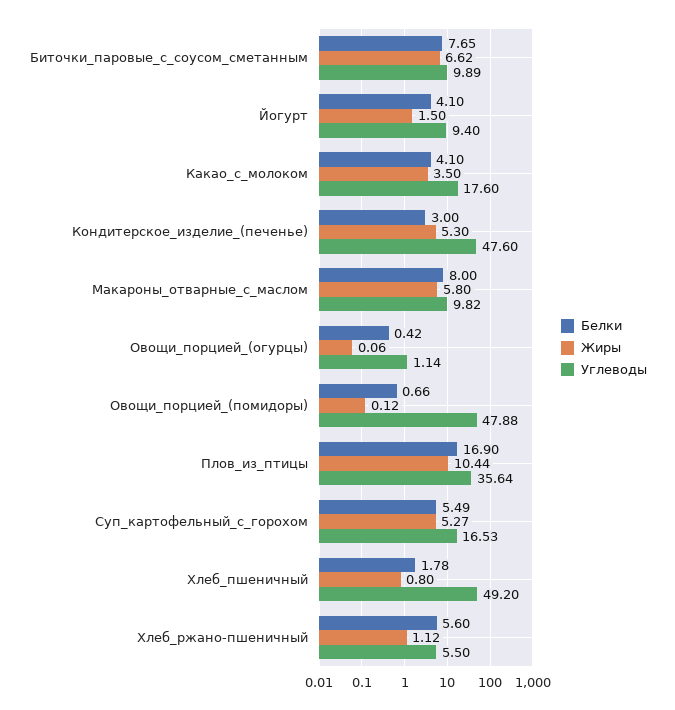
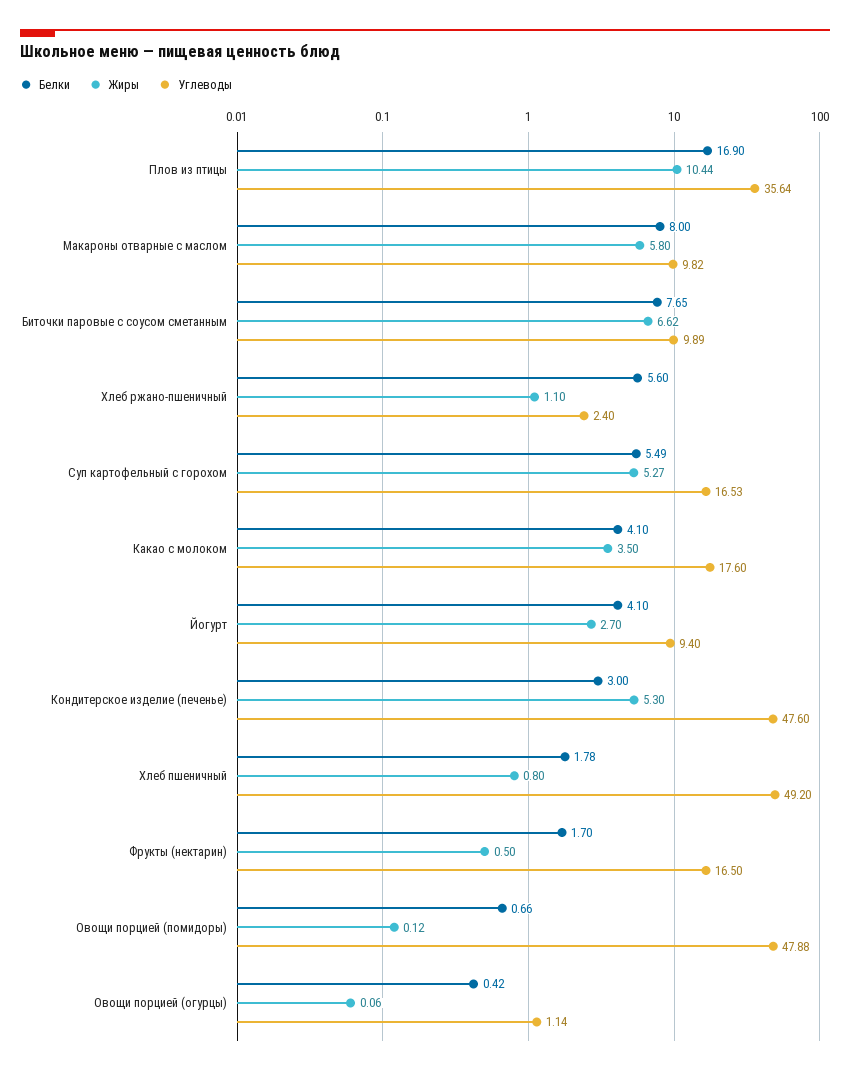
  {
    "Белки": {
      "Биточки_паровые_с_соусом_сметанным": 7.65,
      "Йогурт": 4.1,
      "Какао_с_молоком": 4.1,
      "Кондитерское_изделие_(печенье)": 3,
      "Макароны_отварные_с_маслом": 8,
      "Овощи_порцией_(огурцы)": 0.42,
      "Овощи_порцией_(помидоры)": 0.66,
      "Плов_из_птицы": 16.9,
      "Суп_картофельный_с_горохом": 5.49,
      "Хлеб_пшеничный": 1.78,
-     "Хлеб_ржано-пшеничный": 5.6
+     "Хлеб_ржано-пшеничный": 5.6,
+     "Фрукты (нектарин)": 1.7
    },
    "Жиры": {
      "Биточки_паровые_с_соусом_сметанным": 6.62,
-     "Йогурт": 1.5,
+     "Йогурт": 2.7,
      "Какао_с_молоком": 3.5,
      "Кондитерское_изделие_(печенье)": 5.3,
      "Макароны_отварные_с_маслом": 5.8,
      "Овощи_порцией_(огурцы)": 0.06,
      "Овощи_порцией_(помидоры)": 0.12,
      "Плов_из_птицы": 10.44,
      "Суп_картофельный_с_горохом": 5.27,
      "Хлеб_пшеничный": 0.8,
-     "Хлеб_ржано-пшеничный": 1.12
+     "Хлеб_ржано-пшеничный": 1.1,
+     "Фрукты (нектарин)": 0.5
    },
    "Углеводы": {
      "Биточки_паровые_с_соусом_сметанным": 9.89,
      "Йогурт": 9.4,
      "Какао_с_молоком": 17.6,
      "Кондитерское_изделие_(печенье)": 47.6,
      "Макароны_отварные_с_маслом": 9.82,
      "Овощи_порцией_(огурцы)": 1.14,
      "Овощи_порцией_(помидоры)": 47.88,
      "Плов_из_птицы": 35.64,
      "Суп_картофельный_с_горохом": 16.53,
      "Хлеб_пшеничный": 49.2,
-     "Хлеб_ржано-пшеничный": 5.5
+     "Хлеб_ржано-пшеничный": 2.4,
+     "Фрукты (нектарин)": 16.5
    }
  }

